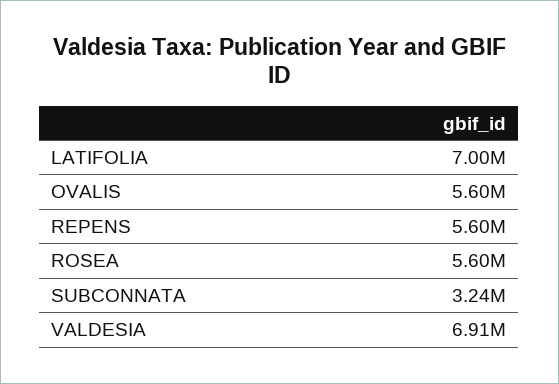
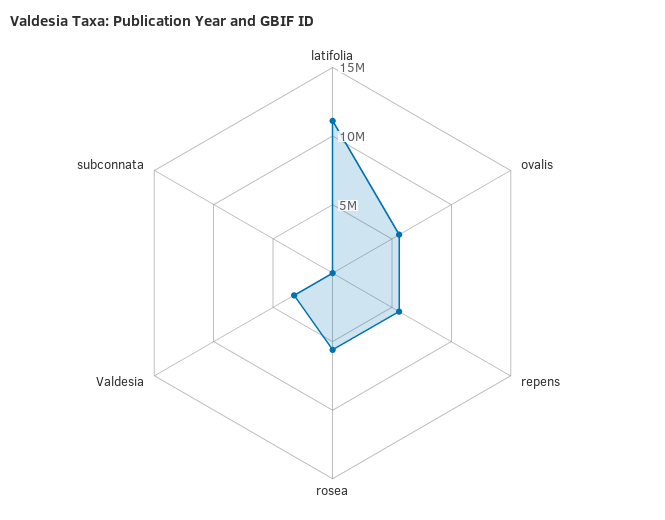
  {
-   "LATIFOLIA": 7000000,
+   "LATIFOLIA": 11000000,
    "OVALIS": 5600000,
    "REPENS": 5600000,
    "ROSEA": 5600000,
-   "SUBCONNATA": 3240000,
+   "SUBCONNATA": 0,
-   "VALDESIA": 6910000
+   "VALDESIA": 3000000
  }

